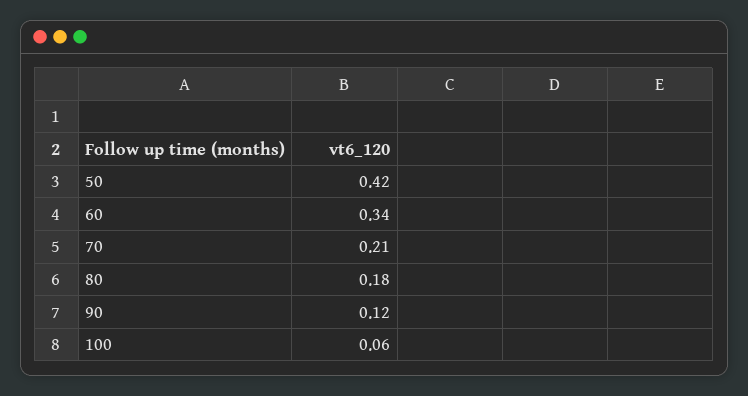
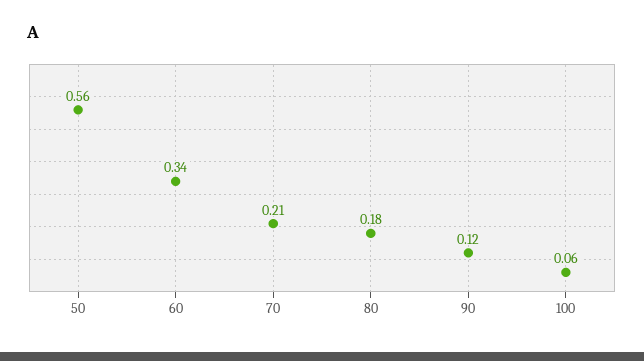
  {
-   "50": 0.42,
+   "50": 0.56,
    "60": 0.34,
    "70": 0.21,
    "80": 0.18,
    "90": 0.12,
    "100": 0.06
  }

